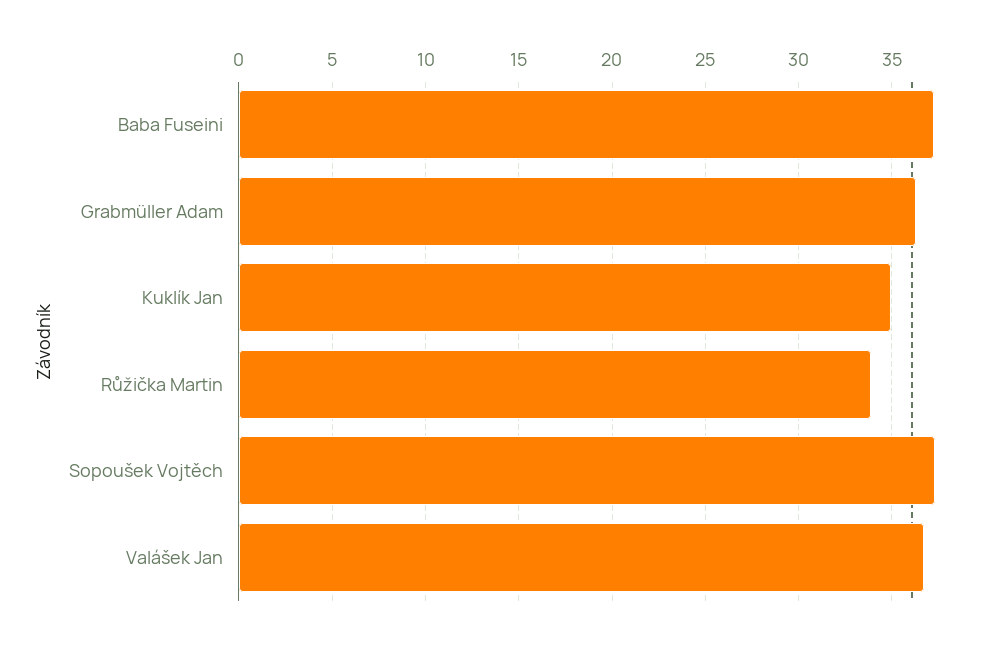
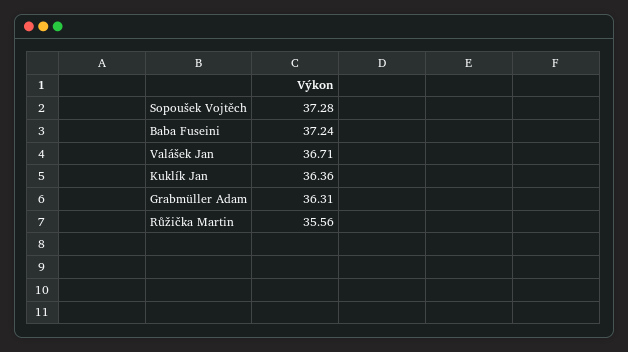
  {
    "Baba Fuseini": 37.24,
    "Grabmüller Adam": 36.31,
-   "Kuklík Jan": 35,
+   "Kuklík Jan": 36.36,
-   "Růžička Martin": 34,
+   "Růžička Martin": 35.56,
    "Sopoušek Vojtěch": 37.28,
    "Valášek Jan": 36.71
  }

